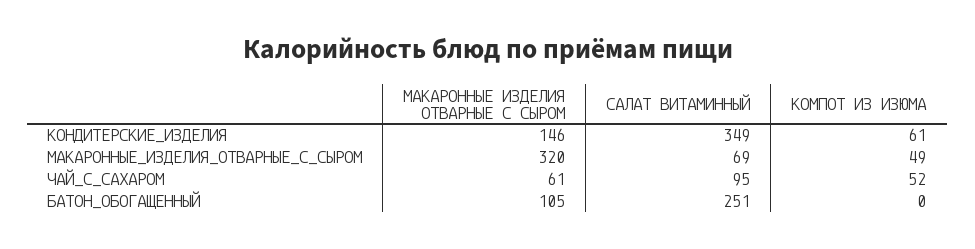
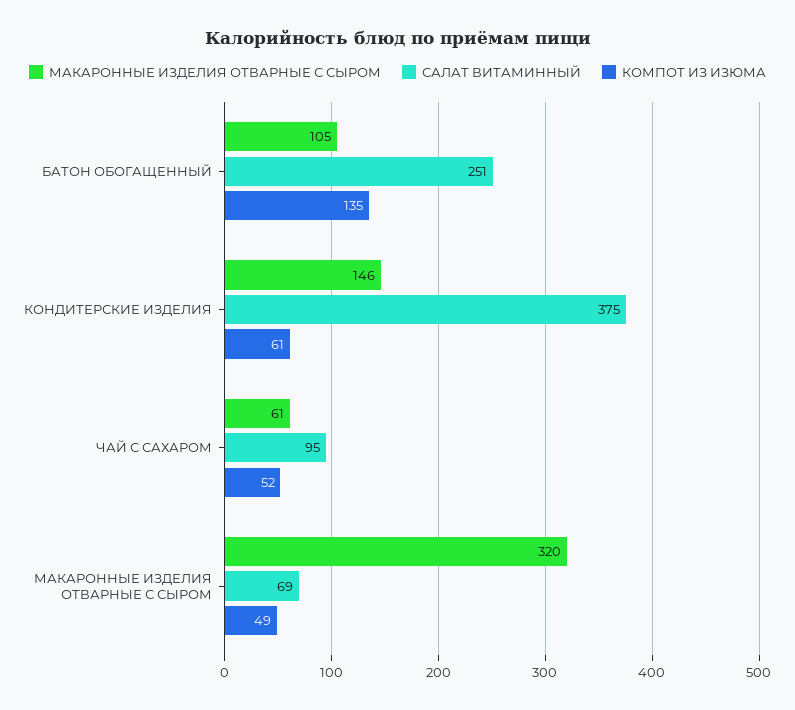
  {
    "МАКАРОННЫЕ ИЗДЕЛИЯ ОТВАРНЫЕ С СЫРОМ": {
      "КОНДИТЕРСКИЕ_ИЗДЕЛИЯ": 146,
      "МАКАРОННЫЕ_ИЗДЕЛИЯ_ОТВАРНЫЕ_С_СЫРОМ": 320,
      "ЧАЙ_С_САХАРОМ": 61,
      "БАТОН_ОБОГАЩЕННЫЙ": 105
    },
    "САЛАТ ВИТАМИННЫЙ": {
-     "КОНДИТЕРСКИЕ_ИЗДЕЛИЯ": 349,
+     "КОНДИТЕРСКИЕ_ИЗДЕЛИЯ": 375,
      "МАКАРОННЫЕ_ИЗДЕЛИЯ_ОТВАРНЫЕ_С_СЫРОМ": 69,
      "ЧАЙ_С_САХАРОМ": 95,
      "БАТОН_ОБОГАЩЕННЫЙ": 251
    },
    "КОМПОТ ИЗ ИЗЮМА": {
      "КОНДИТЕРСКИЕ_ИЗДЕЛИЯ": 61,
      "МАКАРОННЫЕ_ИЗДЕЛИЯ_ОТВАРНЫЕ_С_СЫРОМ": 49,
      "ЧАЙ_С_САХАРОМ": 52,
-     "БАТОН_ОБОГАЩЕННЫЙ": 0
+     "БАТОН_ОБОГАЩЕННЫЙ": 135
    }
  }

